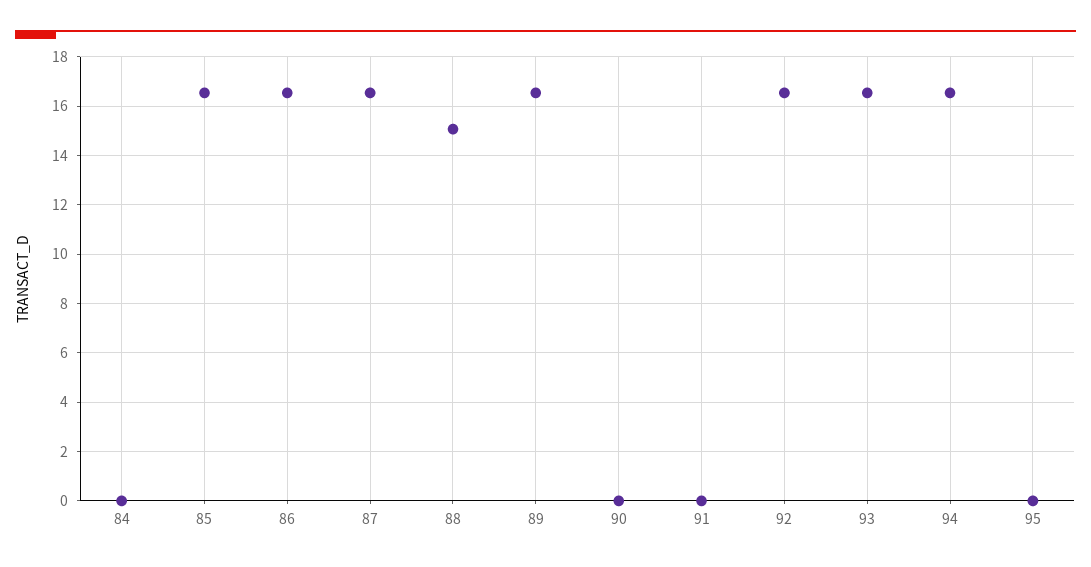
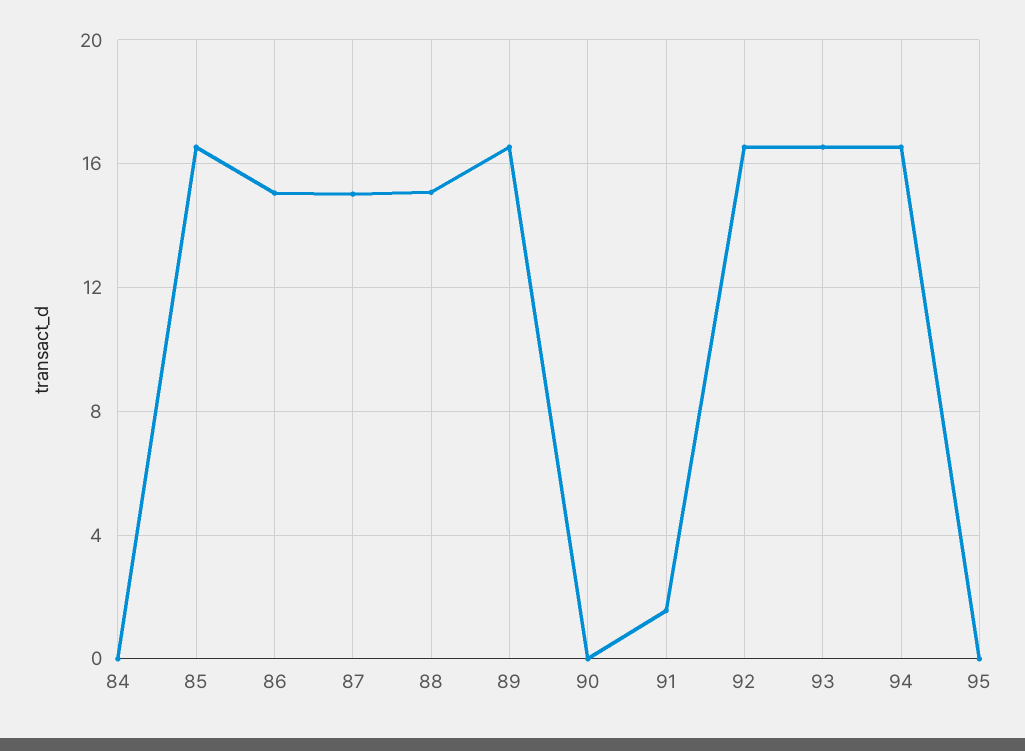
  {
    "84": 0,
    "85": 16.5,
-   "86": 16.5,
+   "86": 15,
-   "87": 16.5,
+   "87": 15,
    "88": 15,
    "89": 16.5,
    "90": 0,
-   "91": 0,
+   "91": 1.5,
    "92": 16.5,
    "93": 16.5,
    "94": 16.5,
    "95": 0
  }

